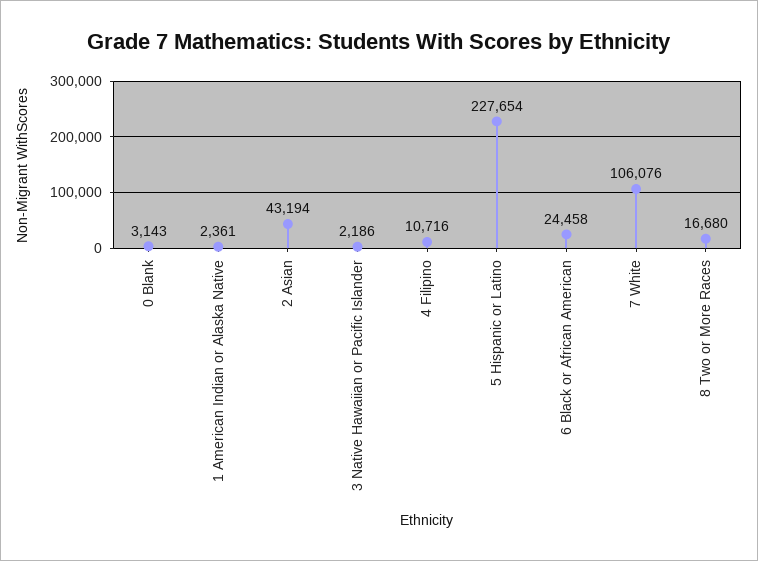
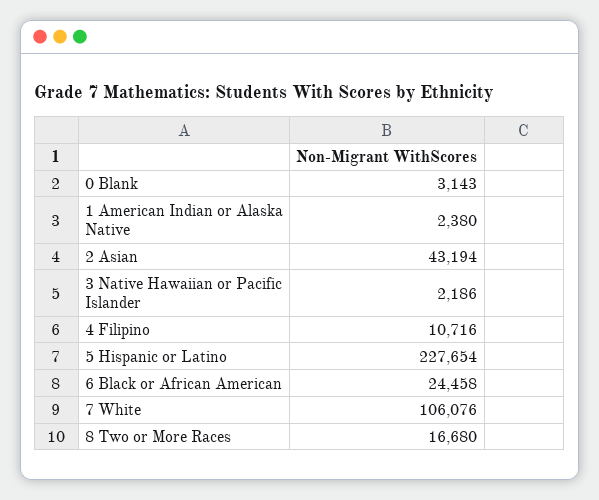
  {
    "0 Blank": 3143,
-   "1 American Indian or Alaska Native": 2361,
+   "1 American Indian or Alaska Native": 2380,
    "2 Asian": 43194,
    "3 Native Hawaiian or Pacific Islander": 2186,
    "4 Filipino": 10716,
    "5 Hispanic or Latino": 227654,
    "6 Black or African American": 24458,
    "7 White": 106076,
    "8 Two or More Races": 16680
  }

